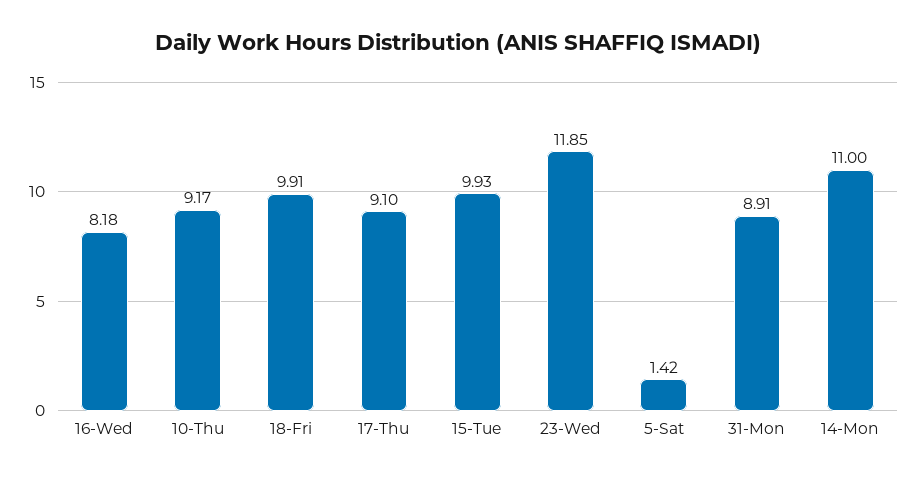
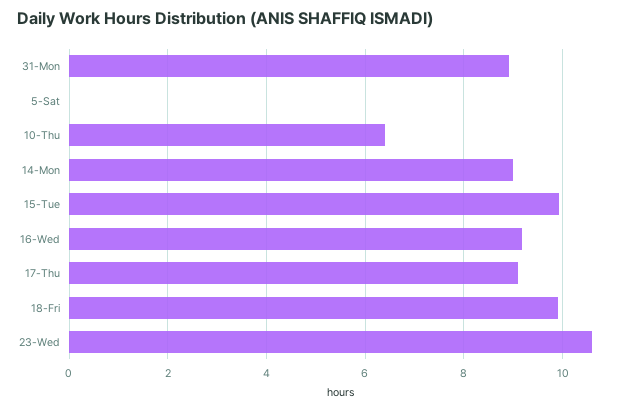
  {
-   "16-Wed": 8.18,
+   "16-Wed": 9.2,
-   "10-Thu": 9.17,
+   "10-Thu": 6.4,
    "18-Fri": 9.91,
    "17-Thu": 9.1,
    "15-Tue": 9.93,
-   "23-Wed": 11.85,
+   "23-Wed": 10.6,
-   "5-Sat": 1.42,
+   "5-Sat": 0,
    "31-Mon": 8.91,
-   "14-Mon": 11
+   "14-Mon": 9
  }

